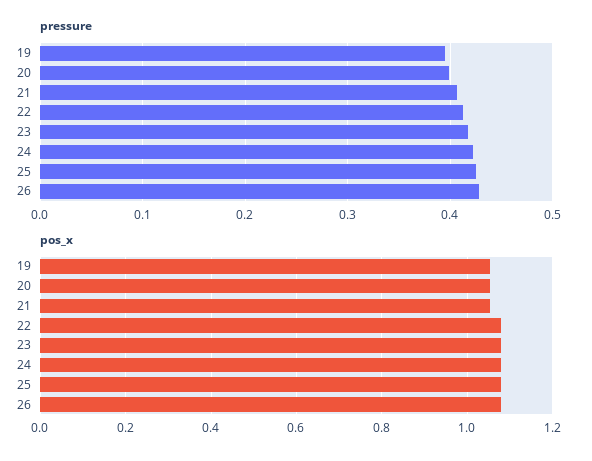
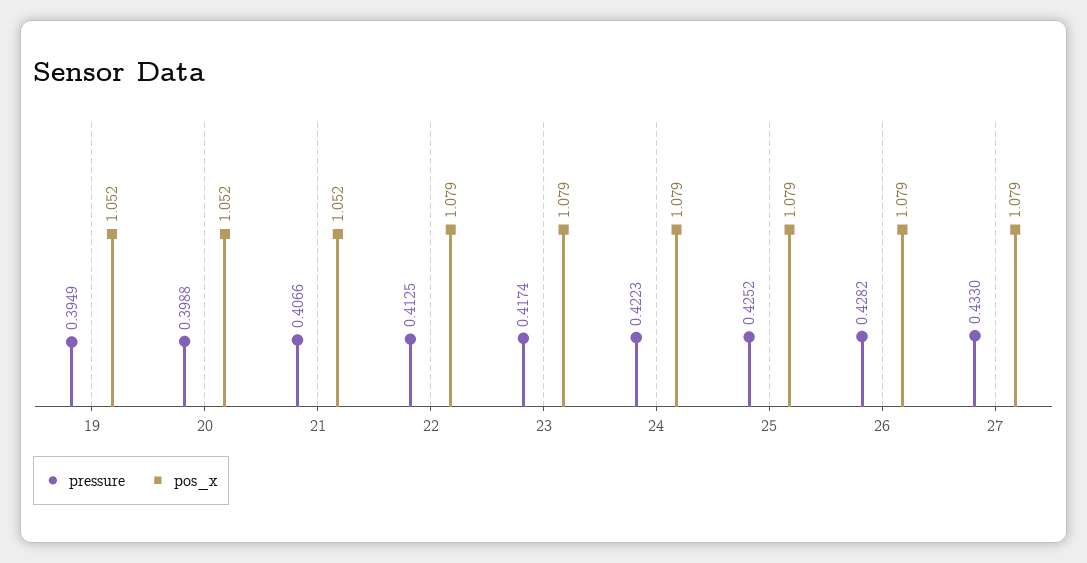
  {
    "pressure": {
      "19": 0.3949,
      "20": 0.3988,
      "21": 0.4066,
      "22": 0.4125,
      "23": 0.4174,
      "24": 0.4223,
      "25": 0.4252,
-     "26": 0.4282
+     "26": 0.4282,
+     "27": 0.433
    },
    "pos_x": {
      "19": 1.052,
      "20": 1.052,
      "21": 1.052,
      "22": 1.079,
      "23": 1.079,
      "24": 1.079,
      "25": 1.079,
-     "26": 1.079
+     "26": 1.079,
+     "27": 1.079
    }
  }

